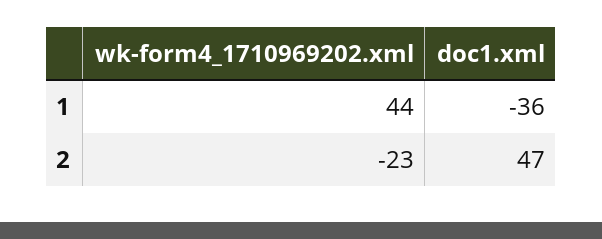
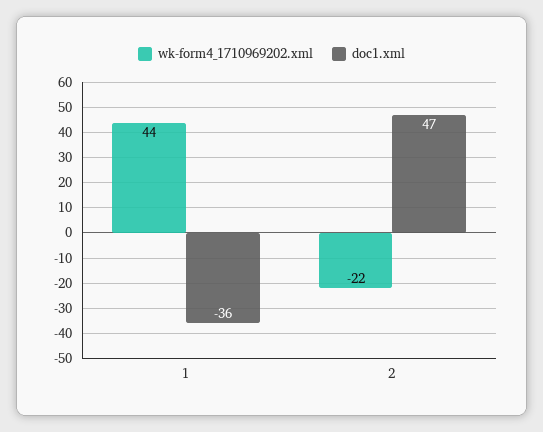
  {
    "wk-form4_1710969202.xml": {
      "1": 44,
-     "2": -23
+     "2": -22
    },
    "doc1.xml": {
      "1": -36,
      "2": 47
    }
  }

